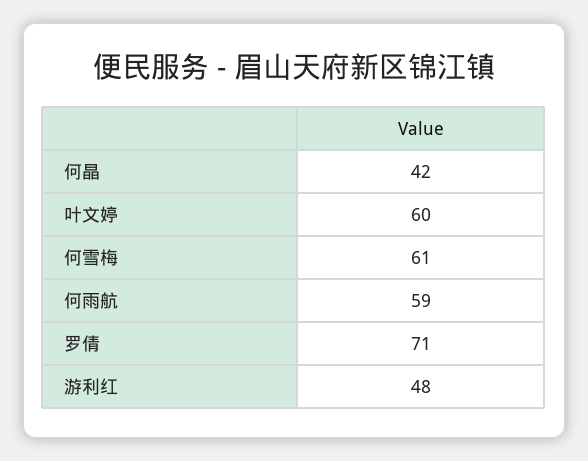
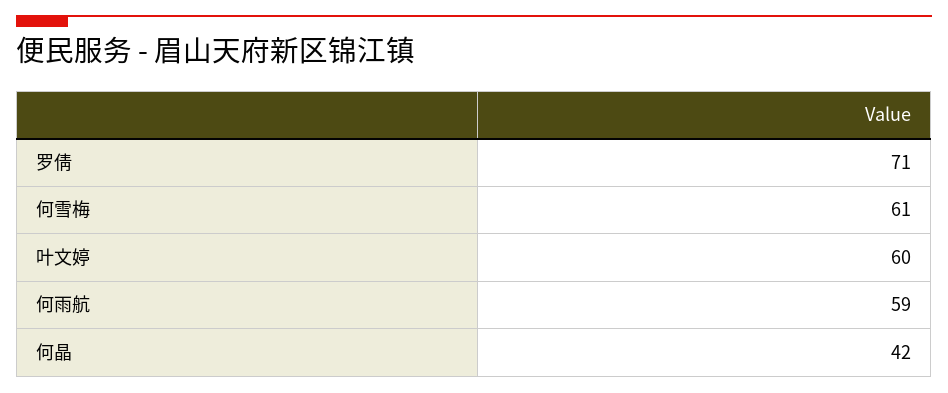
  {
    "何晶": 42,
    "叶文婷": 60,
    "何雪梅": 61,
    "何雨航": 59,
-   "罗倩": 71,
+   "罗倩": 71
-   "游利红": 48
  }

